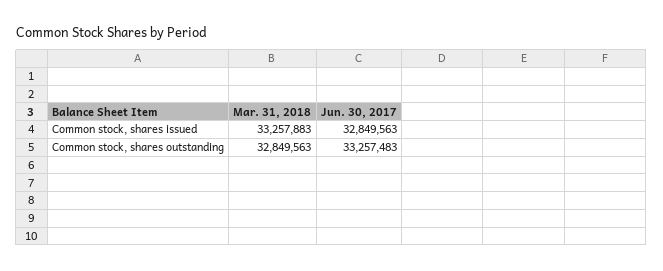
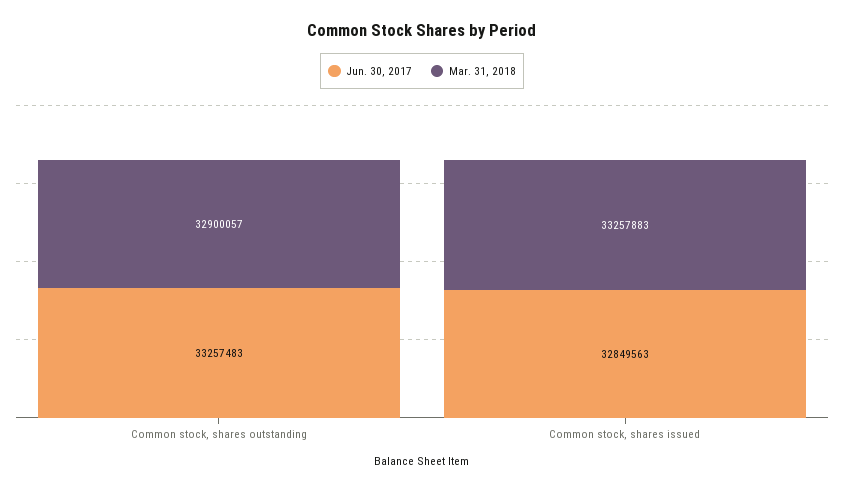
  {
    "Mar. 31, 2018": {
      "Common stock, shares issued": 33257883,
-     "Common stock, shares outstanding": 32849563
+     "Common stock, shares outstanding": 32900057
    },
    "Jun. 30, 2017": {
      "Common stock, shares issued": 32849563,
      "Common stock, shares outstanding": 33257483
    }
  }

